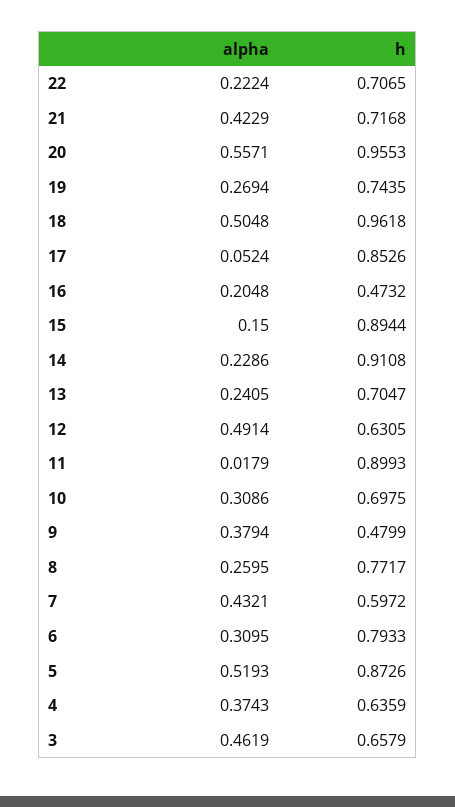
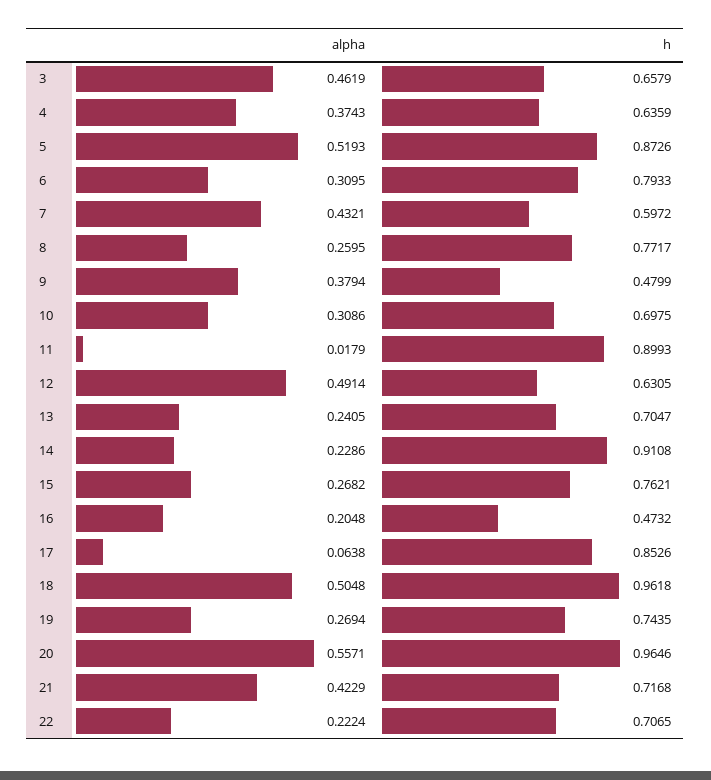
  {
    "alpha": {
      "22": 0.2224,
      "21": 0.4229,
      "20": 0.5571,
      "19": 0.2694,
      "18": 0.5048,
-     "17": 0.0524,
+     "17": 0.0638,
      "16": 0.2048,
-     "15": 0.15,
+     "15": 0.2682,
      "14": 0.2286,
      "13": 0.2405,
      "12": 0.4914,
      "11": 0.0179,
      "10": 0.3086,
      "9": 0.3794,
      "8": 0.2595,
      "7": 0.4321,
      "6": 0.3095,
      "5": 0.5193,
      "4": 0.3743,
      "3": 0.4619
    },
    "h": {
      "22": 0.7065,
      "21": 0.7168,
-     "20": 0.9553,
+     "20": 0.9646,
      "19": 0.7435,
      "18": 0.9618,
      "17": 0.8526,
      "16": 0.4732,
-     "15": 0.8944,
+     "15": 0.7621,
      "14": 0.9108,
      "13": 0.7047,
      "12": 0.6305,
      "11": 0.8993,
      "10": 0.6975,
      "9": 0.4799,
      "8": 0.7717,
      "7": 0.5972,
      "6": 0.7933,
      "5": 0.8726,
      "4": 0.6359,
      "3": 0.6579
    }
  }

